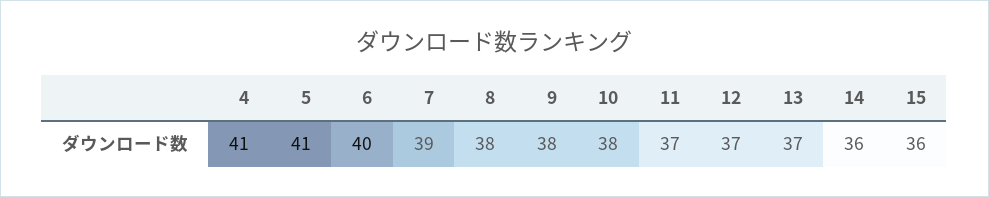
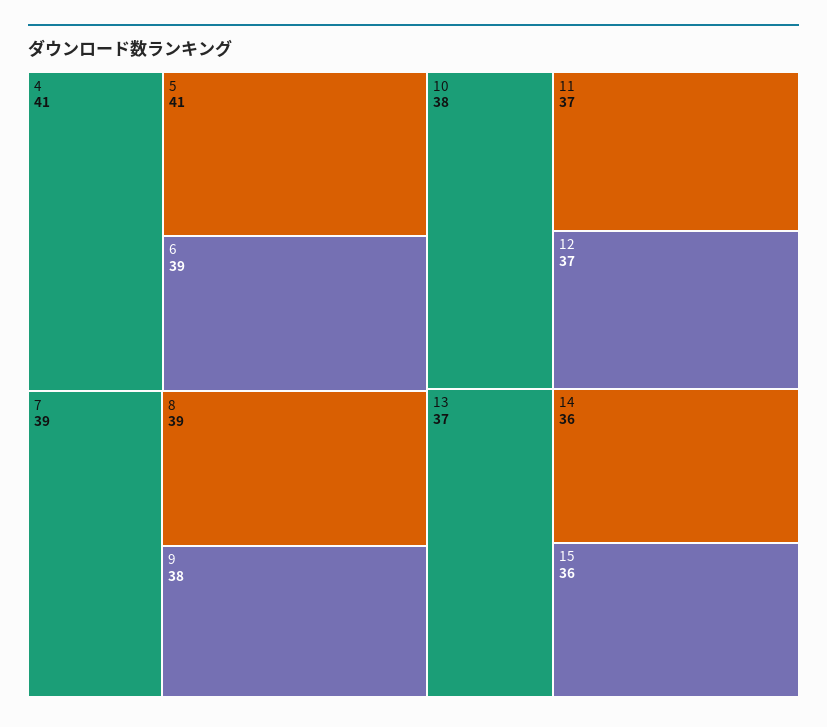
  {
    "4": 41,
    "5": 41,
-   "6": 40,
+   "6": 39,
    "7": 39,
-   "8": 38,
+   "8": 39,
    "9": 38,
    "10": 38,
    "11": 37,
    "12": 37,
    "13": 37,
    "14": 36,
    "15": 36
  }

